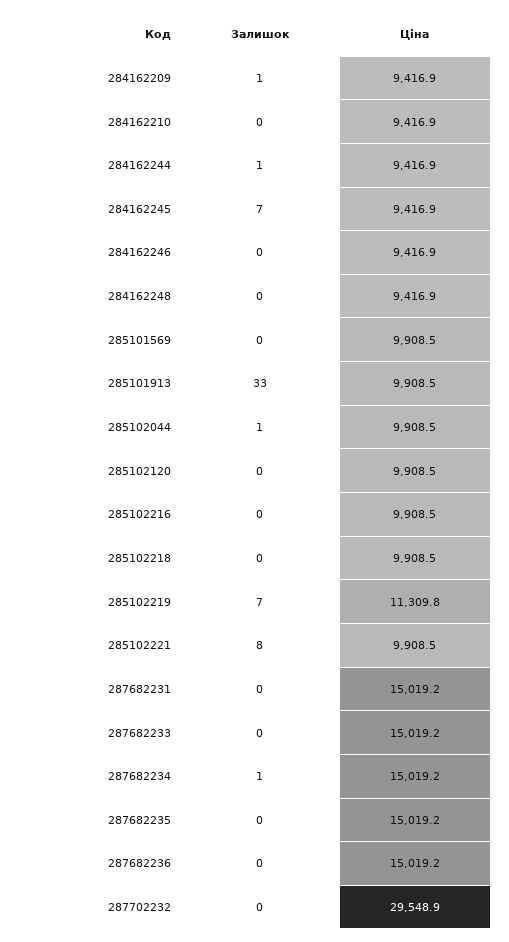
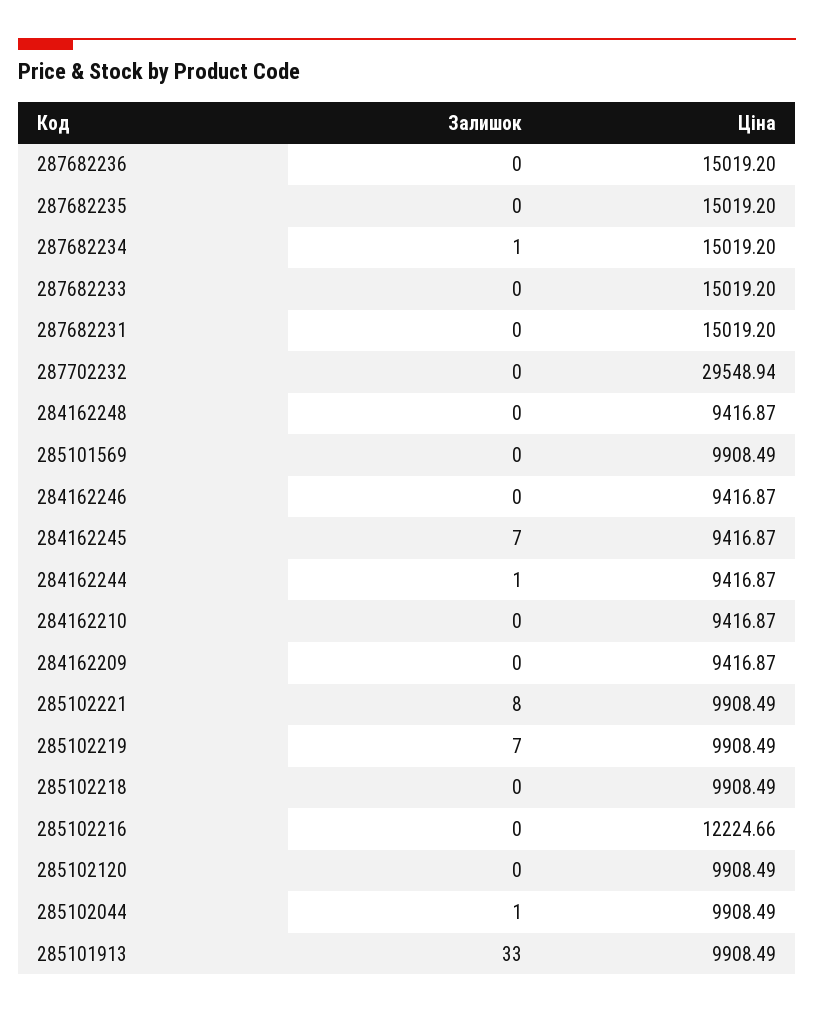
  {
    "Залишок": {
-     "284162209": 1,
+     "284162209": 0,
      "284162210": 0,
      "284162244": 1,
      "284162245": 7,
      "284162246": 0,
      "284162248": 0,
      "285101569": 0,
      "285101913": 33,
      "285102044": 1,
      "285102120": 0,
      "285102216": 0,
      "285102218": 0,
      "285102219": 7,
      "285102221": 8,
      "287682231": 0,
      "287682233": 0,
      "287682234": 1,
      "287682235": 0,
      "287682236": 0,
      "287702232": 0
    },
    "Ціна": {
      "284162209": 9416.87,
      "284162210": 9416.87,
      "284162244": 9416.87,
      "284162245": 9416.87,
      "284162246": 9416.87,
      "284162248": 9416.87,
      "285101569": 9908.49,
      "285101913": 9908.49,
      "285102044": 9908.49,
      "285102120": 9908.49,
-     "285102216": 9908.5,
+     "285102216": 12224.66,
      "285102218": 9908.49,
-     "285102219": 11309.8,
+     "285102219": 9908.49,
      "285102221": 9908.49,
      "287682231": 15019.2,
      "287682233": 15019.2,
      "287682234": 15019.2,
      "287682235": 15019.2,
      "287682236": 15019.2,
      "287702232": 29548.94
    }
  }

